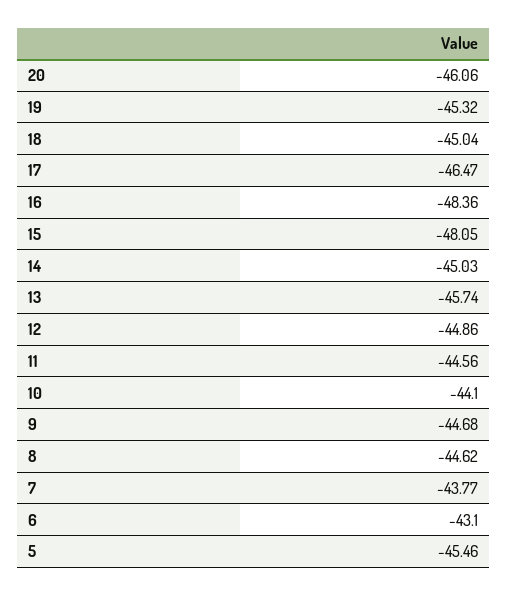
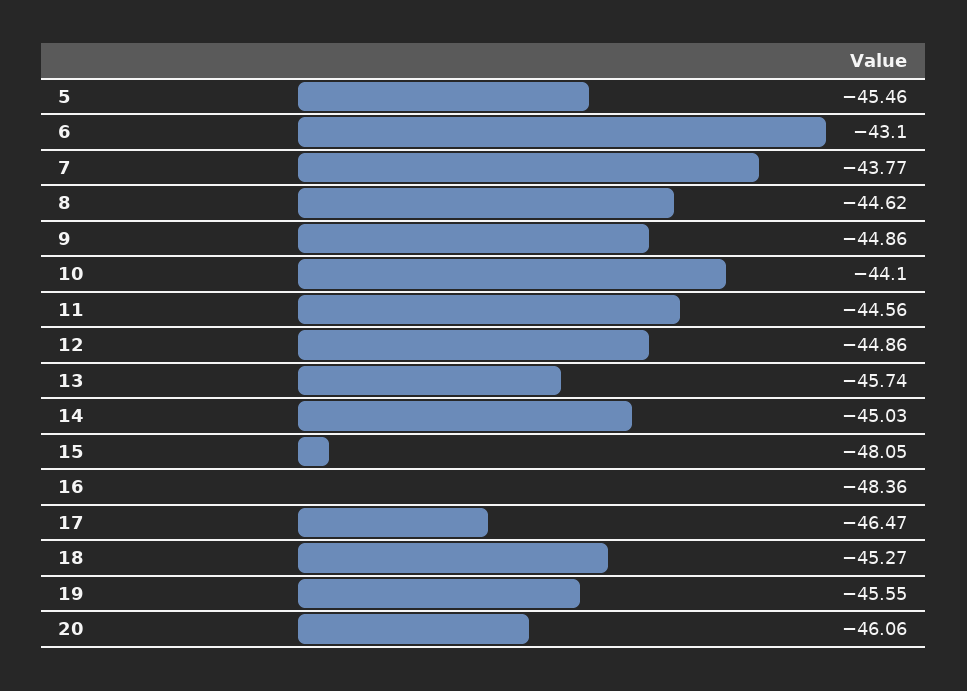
  {
    "20": -46.06,
-   "19": -45.32,
+   "19": -45.55,
-   "18": -45.04,
+   "18": -45.27,
    "17": -46.47,
    "16": -48.36,
    "15": -48.05,
    "14": -45.03,
    "13": -45.74,
    "12": -44.86,
    "11": -44.56,
    "10": -44.1,
-   "9": -44.68,
+   "9": -44.86,
    "8": -44.62,
    "7": -43.77,
    "6": -43.1,
    "5": -45.46
  }

